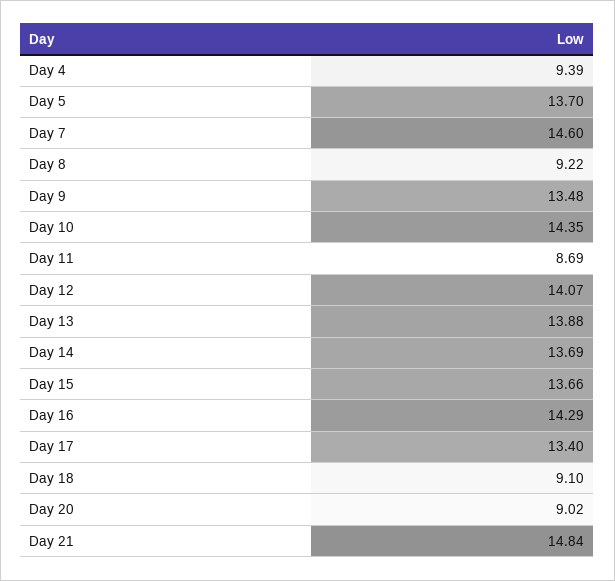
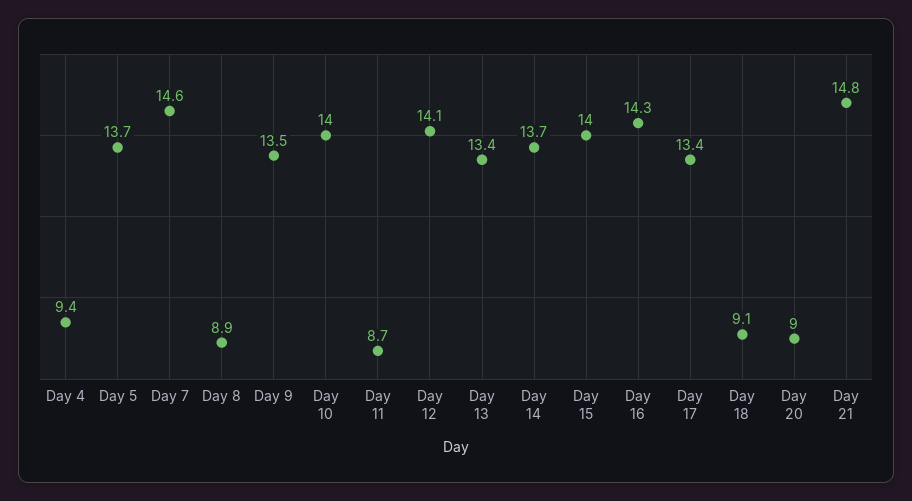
  {
    "Day 4": 9.39,
    "Day 5": 13.7,
    "Day 7": 14.6,
-   "Day 8": 9.22,
+   "Day 8": 8.9,
    "Day 9": 13.48,
-   "Day 10": 14.35,
+   "Day 10": 14,
    "Day 11": 8.69,
    "Day 12": 14.07,
-   "Day 13": 13.88,
+   "Day 13": 13.4,
    "Day 14": 13.69,
-   "Day 15": 13.66,
+   "Day 15": 14,
    "Day 16": 14.29,
    "Day 17": 13.4,
    "Day 18": 9.1,
    "Day 20": 9.02,
    "Day 21": 14.84
  }

